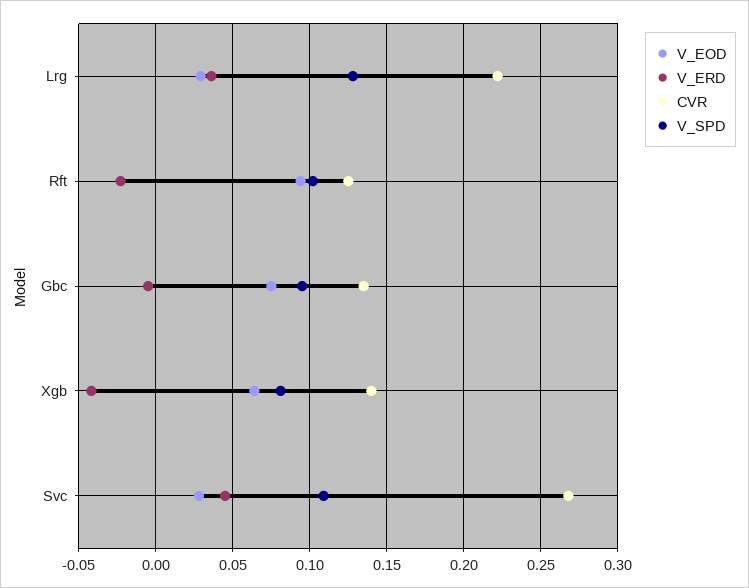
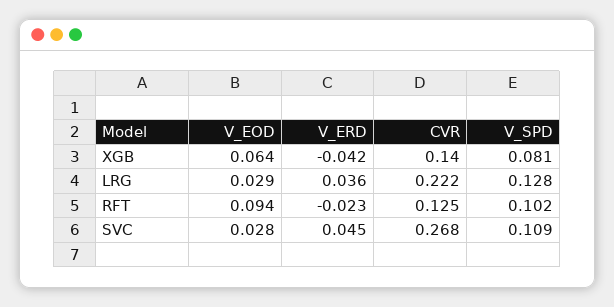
  {
    "V_EOD": {
      "Lrg": 0.029,
      "Rft": 0.094,
-     "Gbc": 0.075,
      "Xgb": 0.064,
      "Svc": 0.028
    },
    "V_ERD": {
      "Lrg": 0.036,
      "Rft": -0.023,
-     "Gbc": -0.005,
      "Xgb": -0.042,
      "Svc": 0.045
    },
    "CVR": {
      "Lrg": 0.222,
      "Rft": 0.125,
-     "Gbc": 0.135,
      "Xgb": 0.14,
      "Svc": 0.268
    },
    "V_SPD": {
      "Lrg": 0.128,
      "Rft": 0.102,
-     "Gbc": 0.095,
      "Xgb": 0.081,
      "Svc": 0.109
    }
  }

